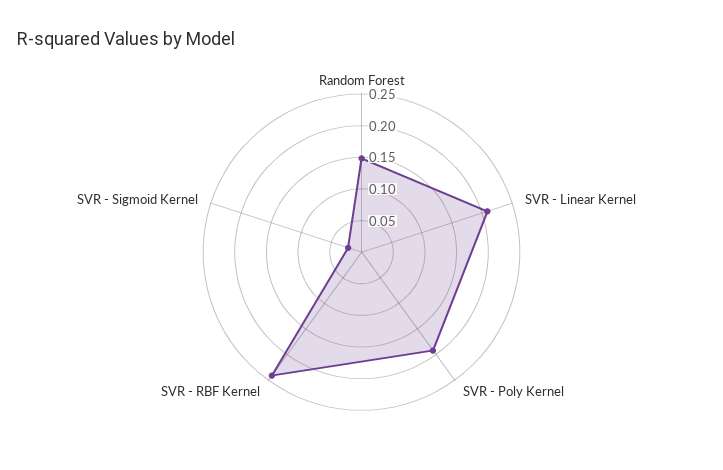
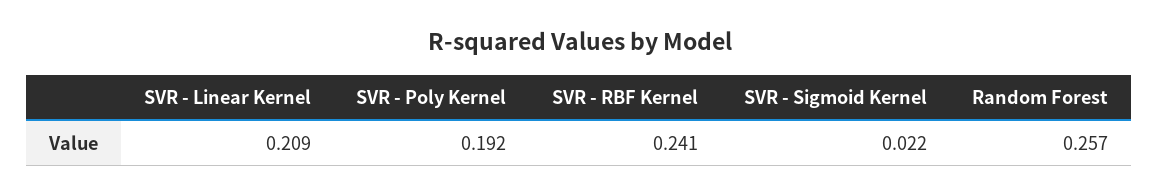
  {
-   "Random Forest": 0.15,
+   "Random Forest": 0.257,
    "SVR - Linear Kernel": 0.209,
    "SVR - Poly Kernel": 0.192,
    "SVR - RBF Kernel": 0.241,
    "SVR - Sigmoid Kernel": 0.022
  }

